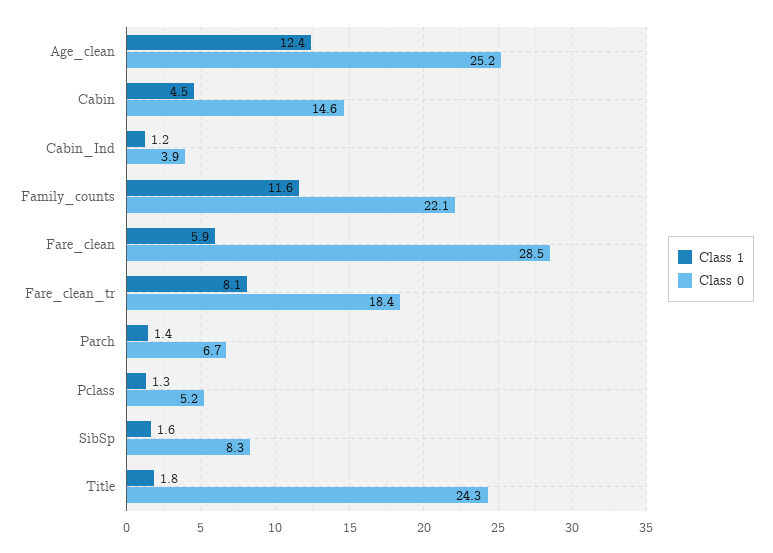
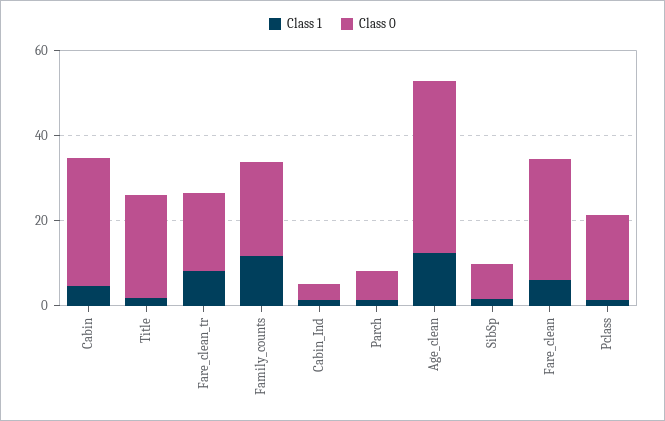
  {
    "Class 1": {
      "Age_clean": 12.4,
      "Cabin": 4.5,
      "Cabin_Ind": 1.2,
      "Family_counts": 11.6,
      "Fare_clean": 5.9,
      "Fare_clean_tr": 8.1,
      "Parch": 1.4,
      "Pclass": 1.3,
      "SibSp": 1.6,
      "Title": 1.8
    },
    "Class 0": {
-     "Age_clean": 25.2,
+     "Age_clean": 40,
-     "Cabin": 14.6,
+     "Cabin": 30,
      "Cabin_Ind": 3.9,
      "Family_counts": 22.1,
      "Fare_clean": 28.5,
      "Fare_clean_tr": 18.4,
      "Parch": 6.7,
-     "Pclass": 5.2,
+     "Pclass": 20,
      "SibSp": 8.3,
      "Title": 24.3
    }
  }

